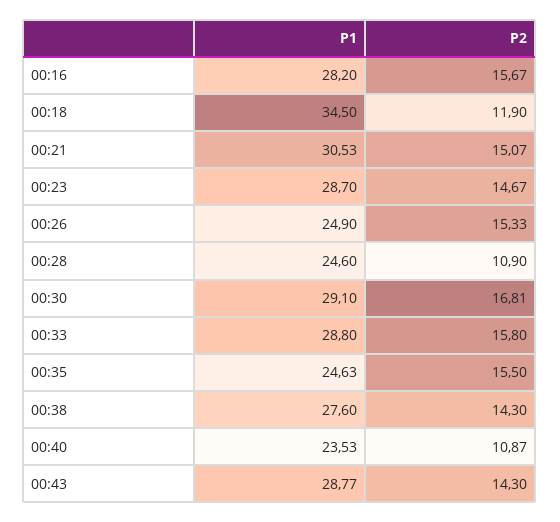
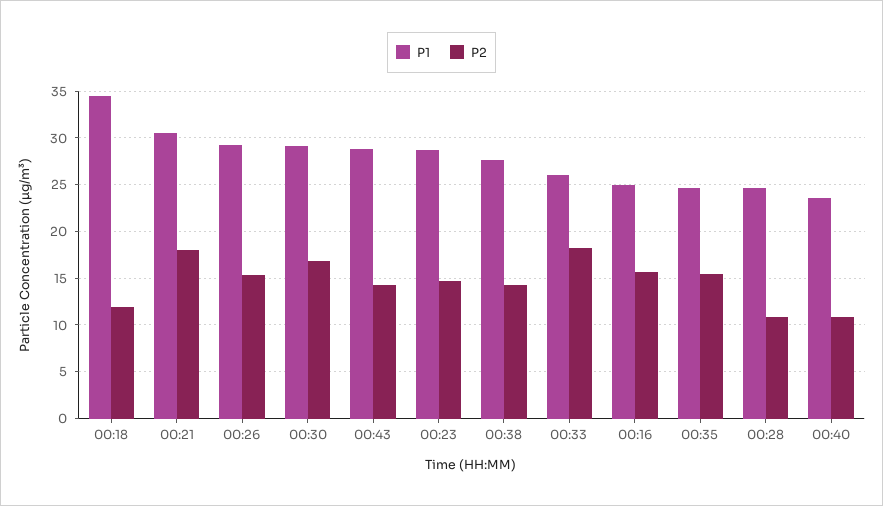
  {
    "P1": {
-     "00:16": 28.2,
+     "00:16": 25,
      "00:18": 34.5,
      "00:21": 30.53,
      "00:23": 28.7,
-     "00:26": 24.9,
+     "00:26": 29,
      "00:28": 24.6,
      "00:30": 29.1,
-     "00:33": 28.8,
+     "00:33": 26,
      "00:35": 24.63,
      "00:38": 27.6,
      "00:40": 23.53,
      "00:43": 28.77
    },
    "P2": {
      "00:16": 15.67,
      "00:18": 11.9,
-     "00:21": 15.07,
+     "00:21": 18,
      "00:23": 14.67,
      "00:26": 15.33,
      "00:28": 10.9,
      "00:30": 16.81,
-     "00:33": 15.8,
+     "00:33": 18,
      "00:35": 15.5,
      "00:38": 14.3,
      "00:40": 10.87,
      "00:43": 14.3
    }
  }

